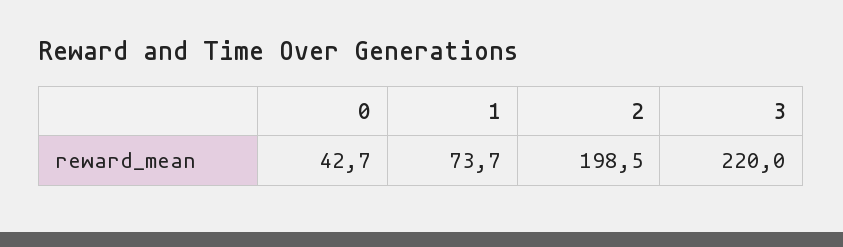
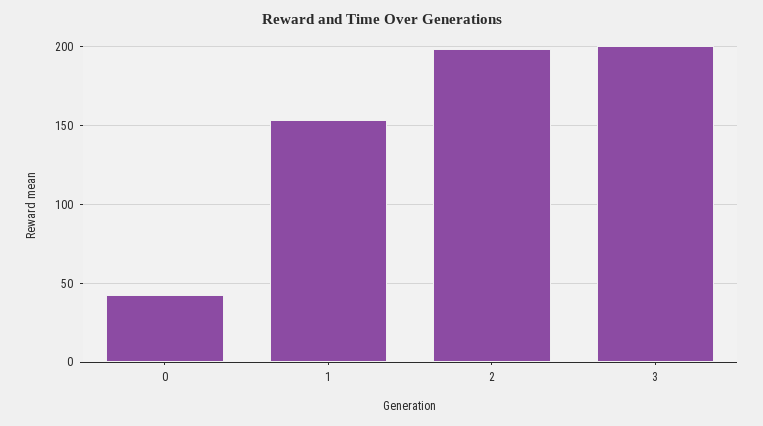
  {
    "0": 42.7,
-   "1": 73.7,
+   "1": 155,
    "2": 198.5,
-   "3": 220
+   "3": 200
  }

